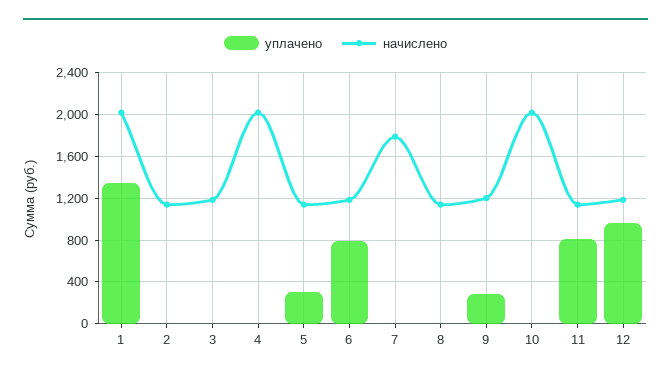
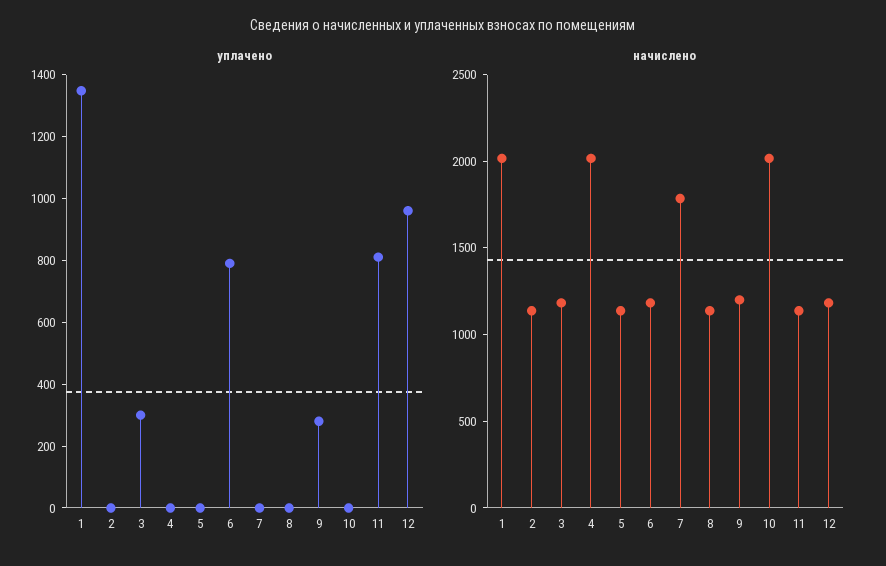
  {
    "уплачено": {
      "1": 1350,
      "2": 0,
-     "3": 0,
+     "3": 300,
      "4": 0,
-     "5": 300,
+     "5": 0,
      "6": 800,
      "7": 0,
      "8": 0,
      "9": 300,
      "10": 0,
      "11": 800,
      "12": 950
    },
    "начислено": {
      "1": 2000,
      "2": 1100,
      "3": 1200,
      "4": 2000,
      "5": 1100,
      "6": 1200,
      "7": 1800,
      "8": 1100,
      "9": 1200,
      "10": 2000,
      "11": 1100,
      "12": 1200
    }
  }

